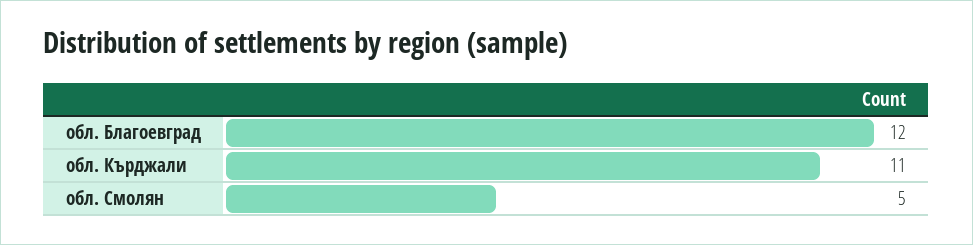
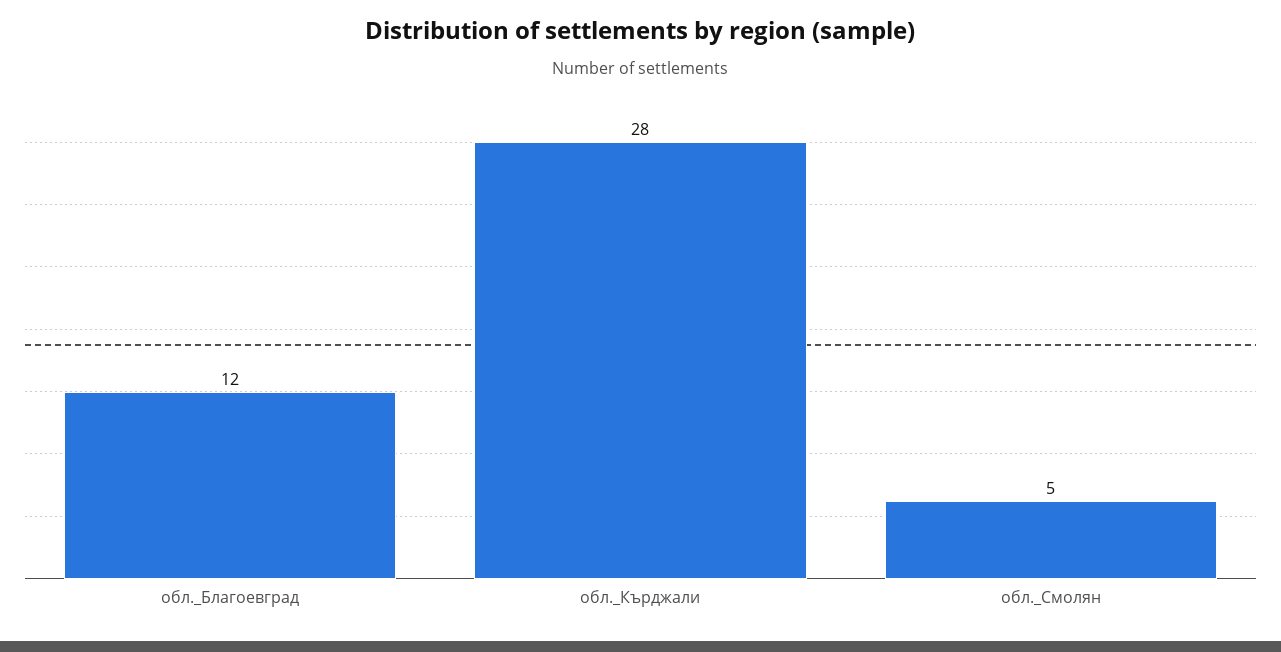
  {
    "обл. Благоевград": 12,
-   "обл. Кърджали": 11,
+   "обл. Кърджали": 28,
    "обл. Смолян": 5
  }

